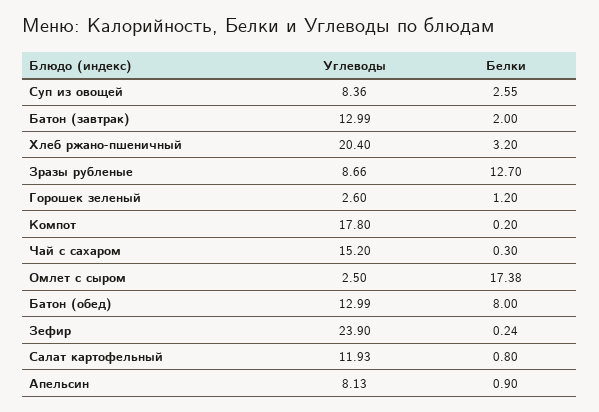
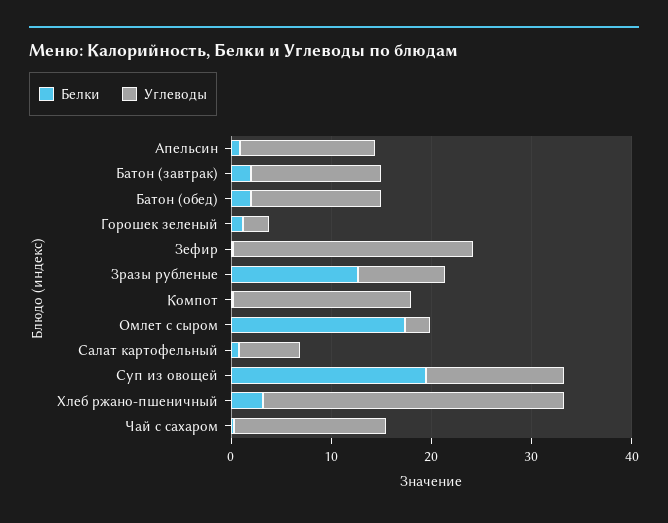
  {
    "Углеводы": {
-     "Суп из овощей": 8.36,
+     "Суп из овощей": 14,
      "Батон (завтрак)": 12.99,
-     "Хлеб ржано-пшеничный": 20.4,
+     "Хлеб ржано-пшеничный": 30,
      "Зразы рубленые": 8.66,
      "Горошек зеленый": 2.6,
      "Компот": 17.8,
      "Чай с сахаром": 15.2,
      "Омлет с сыром": 2.5,
      "Батон (обед)": 12.99,
      "Зефир": 23.9,
-     "Салат картофельный": 11.93,
+     "Салат картофельный": 6,
-     "Апельсин": 8.13
+     "Апельсин": 14
    },
    "Белки": {
-     "Суп из овощей": 2.55,
+     "Суп из овощей": 20,
      "Батон (завтрак)": 2,
      "Хлеб ржано-пшеничный": 3.2,
      "Зразы рубленые": 12.7,
      "Горошек зеленый": 1.2,
      "Компот": 0.2,
      "Чай с сахаром": 0.3,
      "Омлет с сыром": 17.38,
-     "Батон (обед)": 8,
+     "Батон (обед)": 2,
      "Зефир": 0.24,
      "Салат картофельный": 0.8,
      "Апельсин": 0.9
    }
  }

